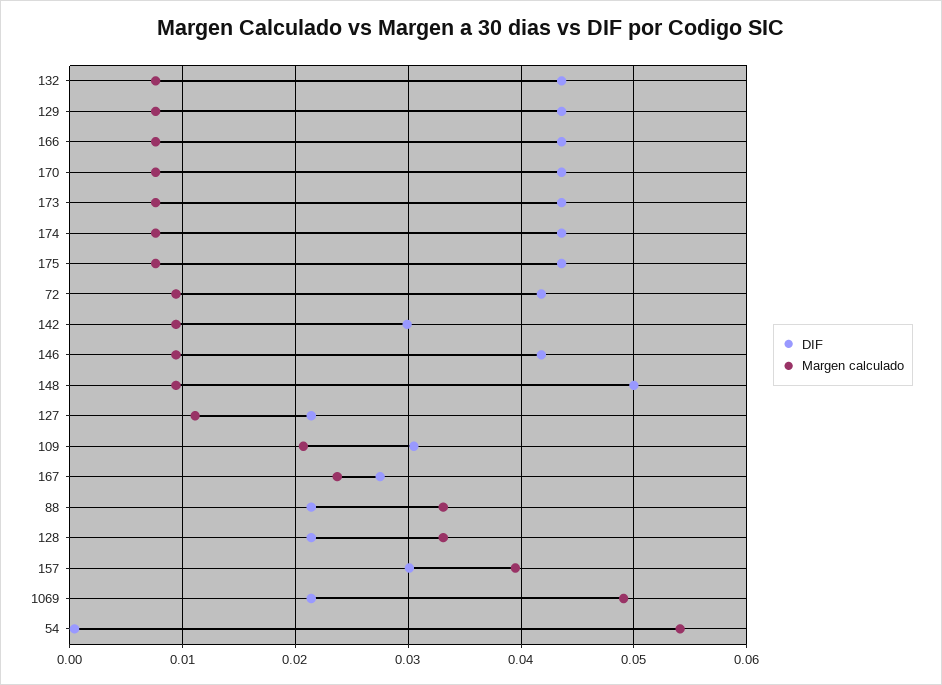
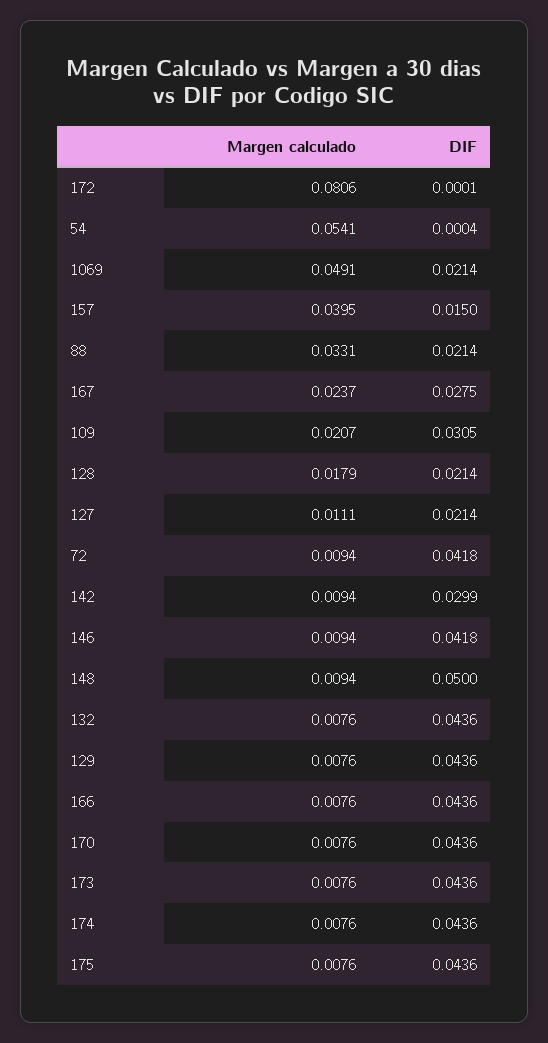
  {
    "DIF": {
      "132": 0.0436,
      "129": 0.0436,
      "166": 0.0436,
      "170": 0.0436,
      "173": 0.0436,
      "174": 0.0436,
      "175": 0.0436,
      "72": 0.0418,
      "142": 0.0299,
      "146": 0.0418,
      "148": 0.05,
      "127": 0.0214,
      "109": 0.0305,
      "167": 0.0275,
      "88": 0.0214,
      "128": 0.0214,
-     "157": 0.03,
+     "157": 0.015,
      "1069": 0.0214,
-     "54": 0.0004
+     "54": 0.0004,
+     "172": 0.0001
    },
    "Margen calculado": {
      "132": 0.0076,
      "129": 0.0076,
      "166": 0.0076,
      "170": 0.0076,
      "173": 0.0076,
      "174": 0.0076,
      "175": 0.0076,
      "72": 0.0094,
      "142": 0.0094,
      "146": 0.0094,
      "148": 0.0094,
      "127": 0.0111,
      "109": 0.0207,
      "167": 0.0237,
      "88": 0.0331,
-     "128": 0.033,
+     "128": 0.0179,
      "157": 0.0395,
      "1069": 0.0491,
-     "54": 0.0541
+     "54": 0.0541,
+     "172": 0.0806
    }
  }

